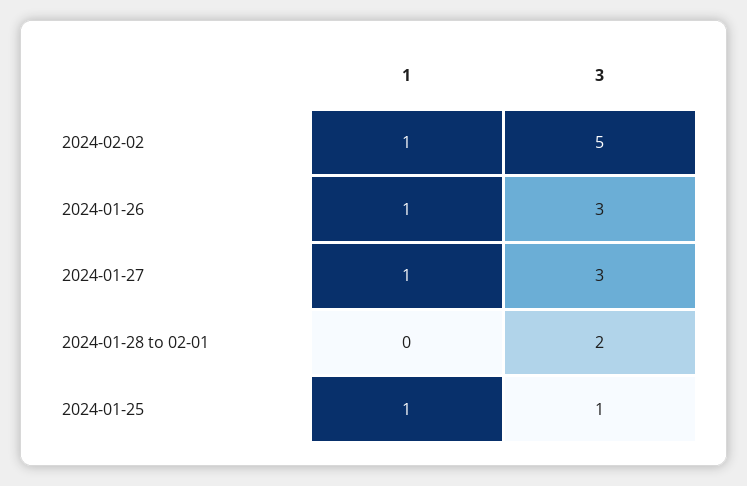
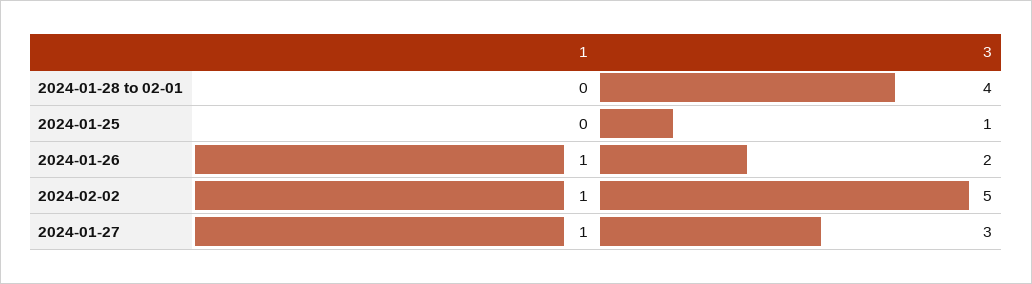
  {
    "1": {
      "2024-02-02": 1,
      "2024-01-26": 1,
      "2024-01-27": 1,
      "2024-01-28 to 02-01": 0,
-     "2024-01-25": 1
+     "2024-01-25": 0
    },
    "3": {
      "2024-02-02": 5,
-     "2024-01-26": 3,
+     "2024-01-26": 2,
      "2024-01-27": 3,
-     "2024-01-28 to 02-01": 2,
+     "2024-01-28 to 02-01": 4,
      "2024-01-25": 1
    }
  }

